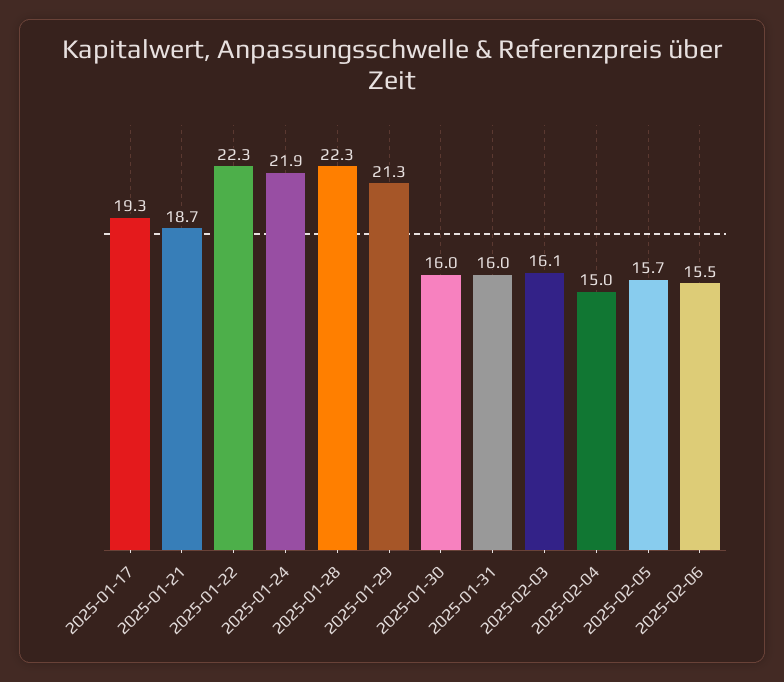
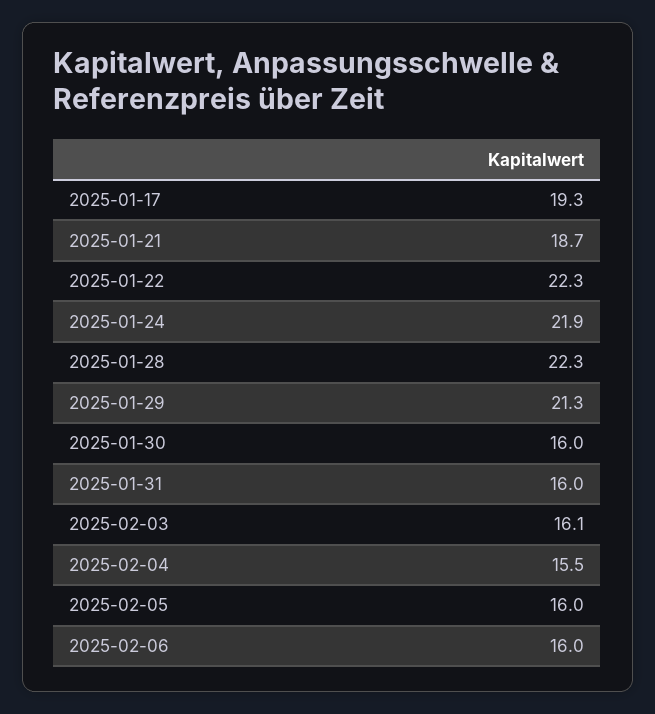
  {
    "2025-01-17": 19.3,
    "2025-01-21": 18.7,
    "2025-01-22": 22.3,
    "2025-01-24": 21.9,
    "2025-01-28": 22.3,
    "2025-01-29": 21.3,
    "2025-01-30": 16,
    "2025-01-31": 16,
    "2025-02-03": 16.1,
-   "2025-02-04": 15,
+   "2025-02-04": 15.5,
-   "2025-02-05": 15.7,
+   "2025-02-05": 16,
-   "2025-02-06": 15.5
+   "2025-02-06": 16
  }

